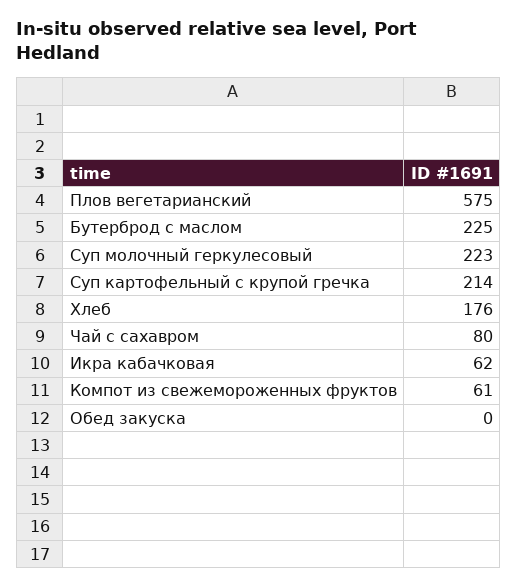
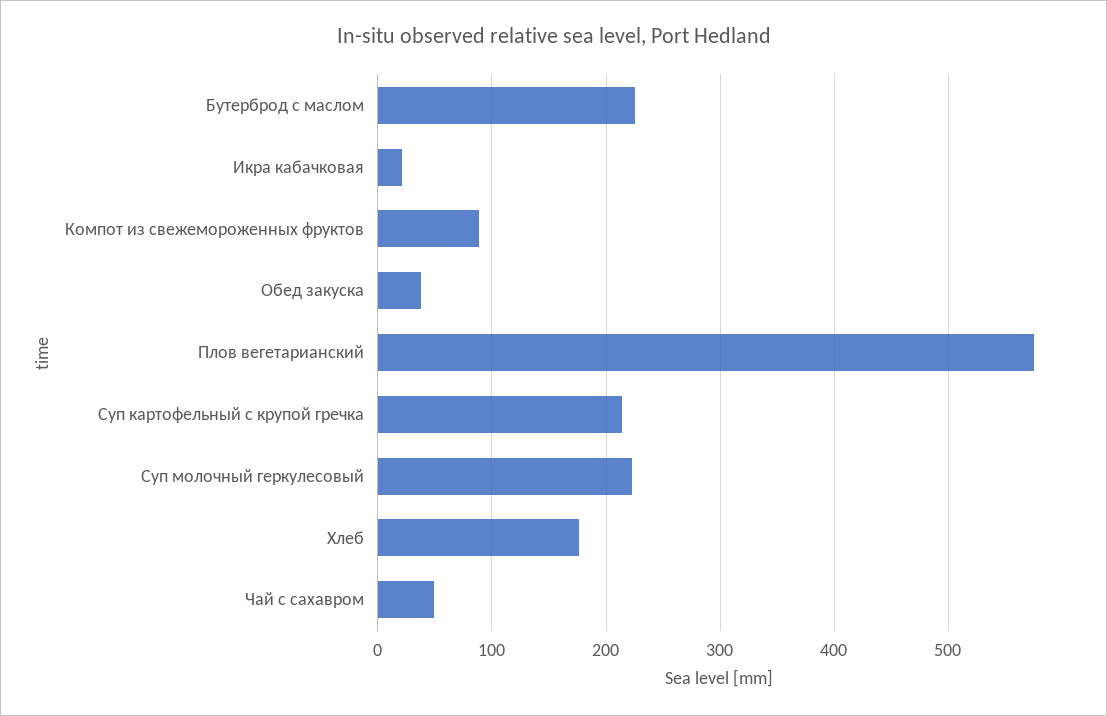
  {
    "Плов вегетарианский": 575,
    "Бутерброд с маслом": 225,
    "Суп молочный геркулесовый": 223,
    "Суп картофельный с крупой гречка": 214,
    "Хлеб": 176,
-   "Чай с сахавром": 80,
+   "Чай с сахавром": 50,
-   "Икра кабачковая": 62,
+   "Икра кабачковая": 20,
-   "Компот из свежемороженных фруктов": 61,
+   "Компот из свежемороженных фруктов": 90,
-   "Обед закуска": 0
+   "Обед закуска": 40
  }

